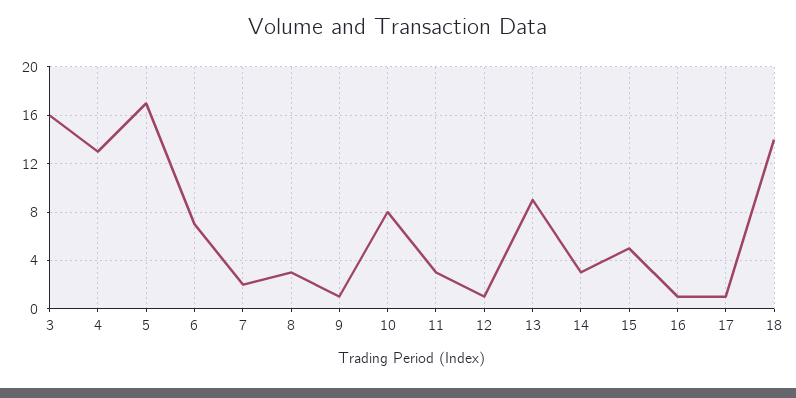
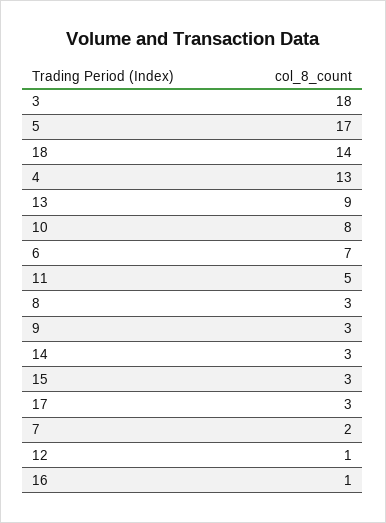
  {
-   "3": 16,
+   "3": 18,
    "4": 13,
    "5": 17,
    "6": 7,
    "7": 2,
    "8": 3,
-   "9": 1,
+   "9": 3,
    "10": 8,
-   "11": 3,
+   "11": 5,
    "12": 1,
    "13": 9,
    "14": 3,
-   "15": 5,
+   "15": 3,
    "16": 1,
-   "17": 1,
+   "17": 3,
    "18": 14
  }

